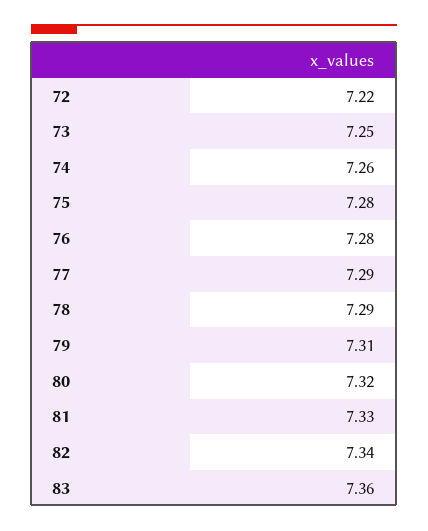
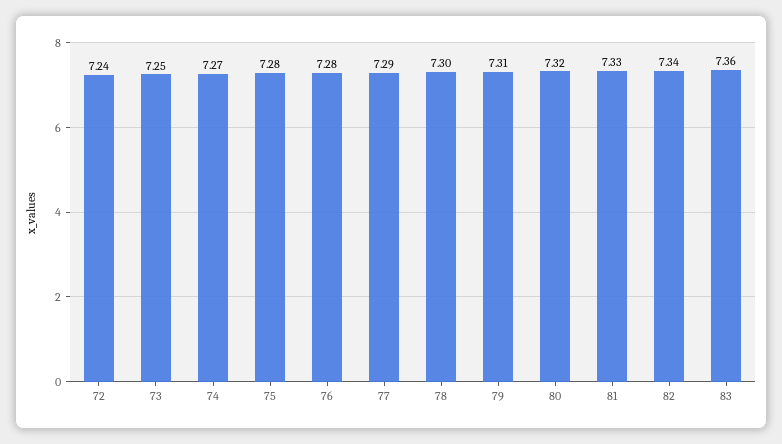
  {
-   "72": 7.22,
+   "72": 7.24,
    "73": 7.25,
-   "74": 7.26,
+   "74": 7.27,
    "75": 7.28,
    "76": 7.28,
    "77": 7.29,
-   "78": 7.29,
+   "78": 7.3,
    "79": 7.31,
    "80": 7.32,
    "81": 7.33,
    "82": 7.34,
    "83": 7.36
  }

